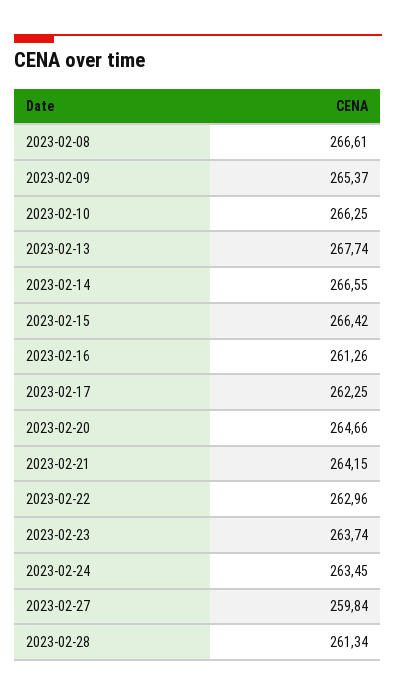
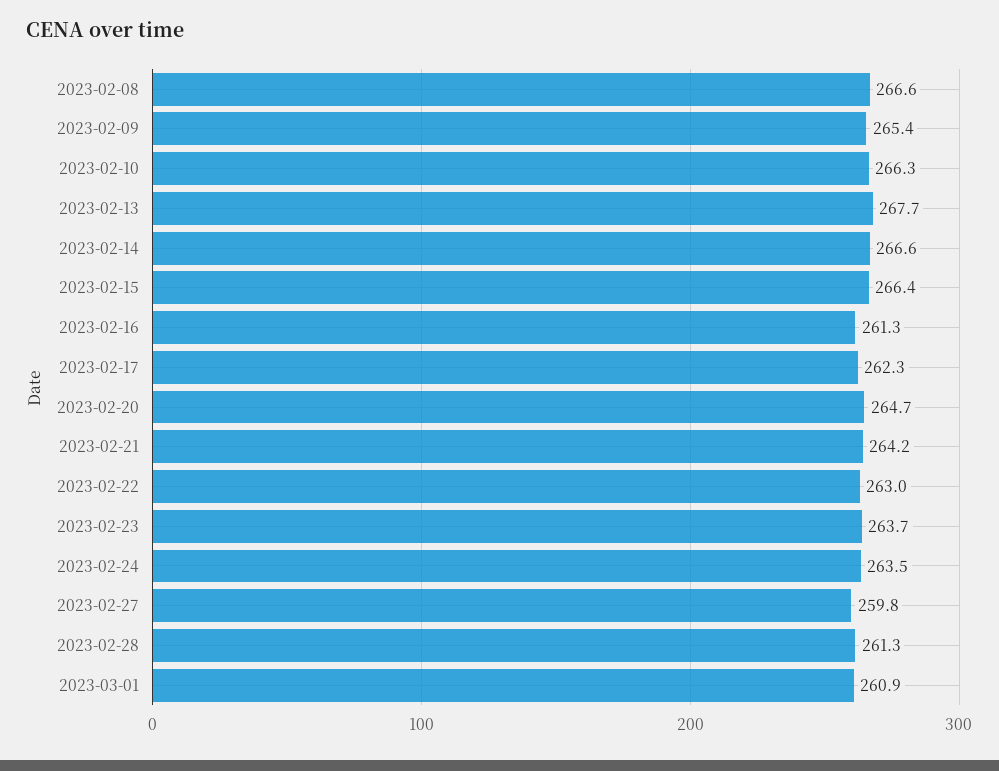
  {
    "2023-02-08": 266.61,
    "2023-02-09": 265.37,
    "2023-02-10": 266.25,
    "2023-02-13": 267.74,
    "2023-02-14": 266.55,
    "2023-02-15": 266.42,
    "2023-02-16": 261.26,
    "2023-02-17": 262.25,
    "2023-02-20": 264.66,
    "2023-02-21": 264.15,
    "2023-02-22": 262.96,
    "2023-02-23": 263.74,
    "2023-02-24": 263.45,
    "2023-02-27": 259.84,
-   "2023-02-28": 261.34
+   "2023-02-28": 261.34,
+   "2023-03-01": 260.9
  }

